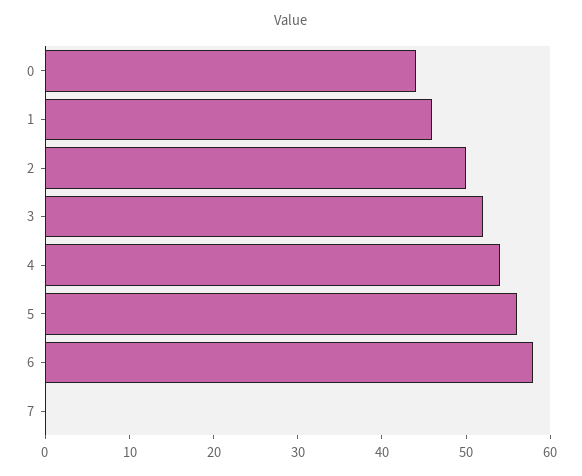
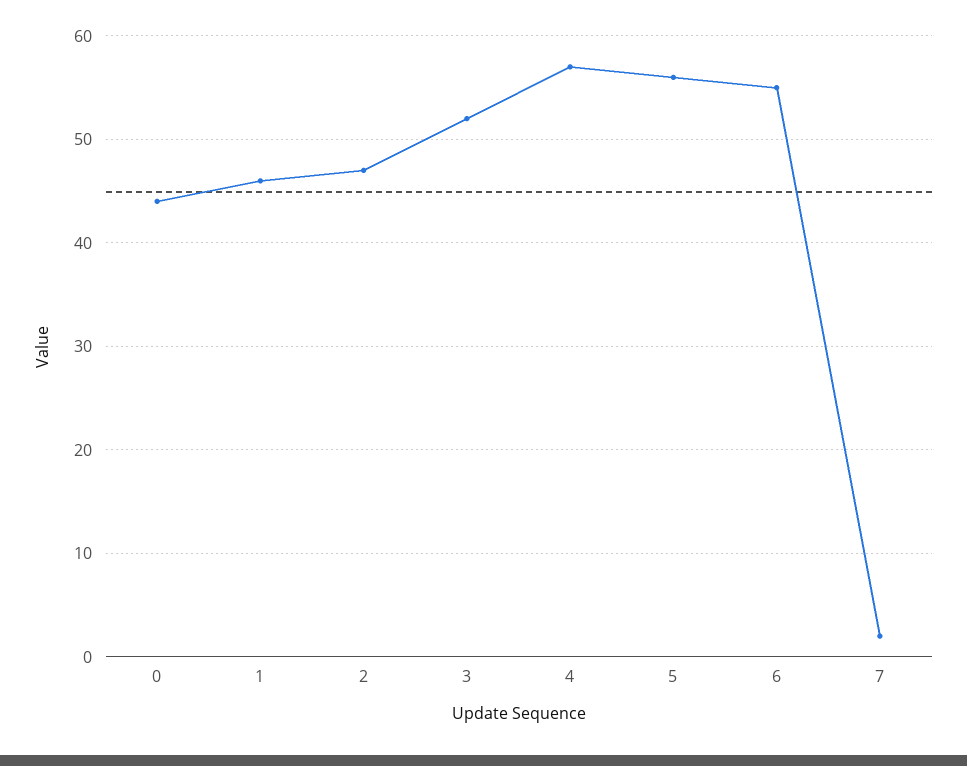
  {
    "0": 44,
    "1": 46,
-   "2": 50,
+   "2": 47,
    "3": 52,
-   "4": 54,
+   "4": 57,
    "5": 56,
-   "6": 58,
+   "6": 55,
-   "7": 0
+   "7": 2
  }

